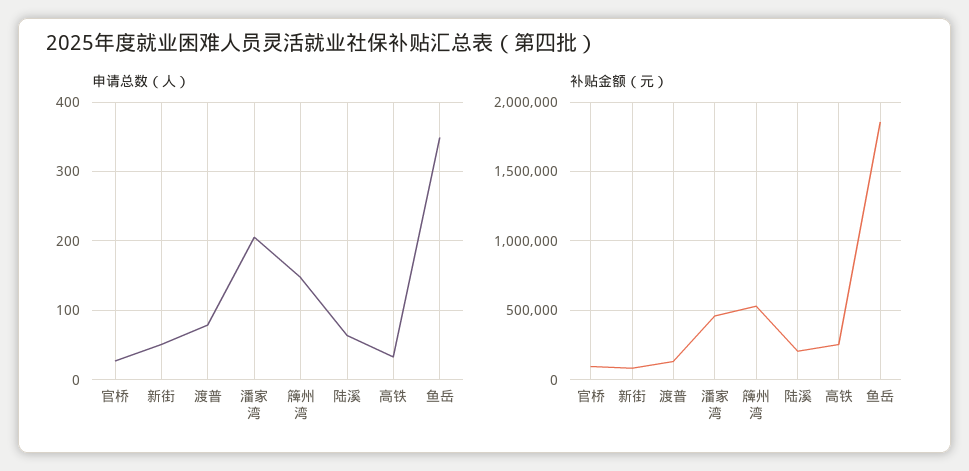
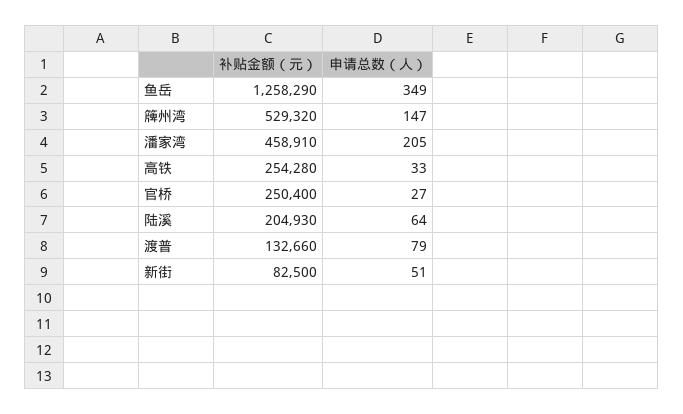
  {
    "申请总数（人）": {
      "官桥": 27,
      "新街": 51,
      "渡普": 79,
      "潘家湾": 205,
      "簰州湾": 147,
      "陆溪": 64,
      "高铁": 33,
      "鱼岳": 349
    },
    "补贴金额（元）": {
-     "官桥": 100000,
+     "官桥": 250400,
      "新街": 82500,
      "渡普": 132660,
      "潘家湾": 458910,
      "簰州湾": 529320,
      "陆溪": 204930,
      "高铁": 254280,
-     "鱼岳": 1850000
+     "鱼岳": 1258290
    }
  }

